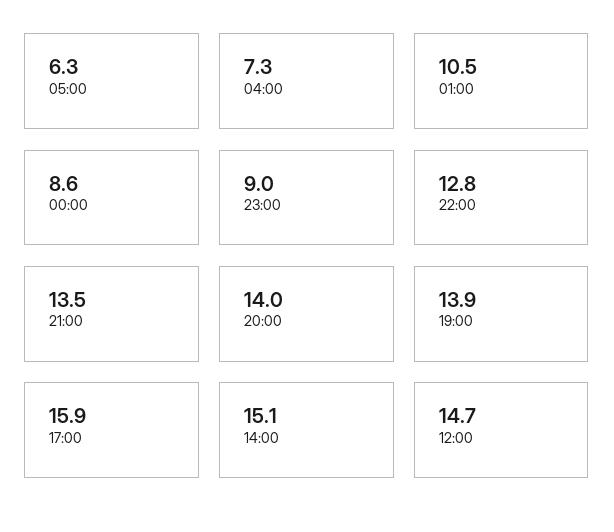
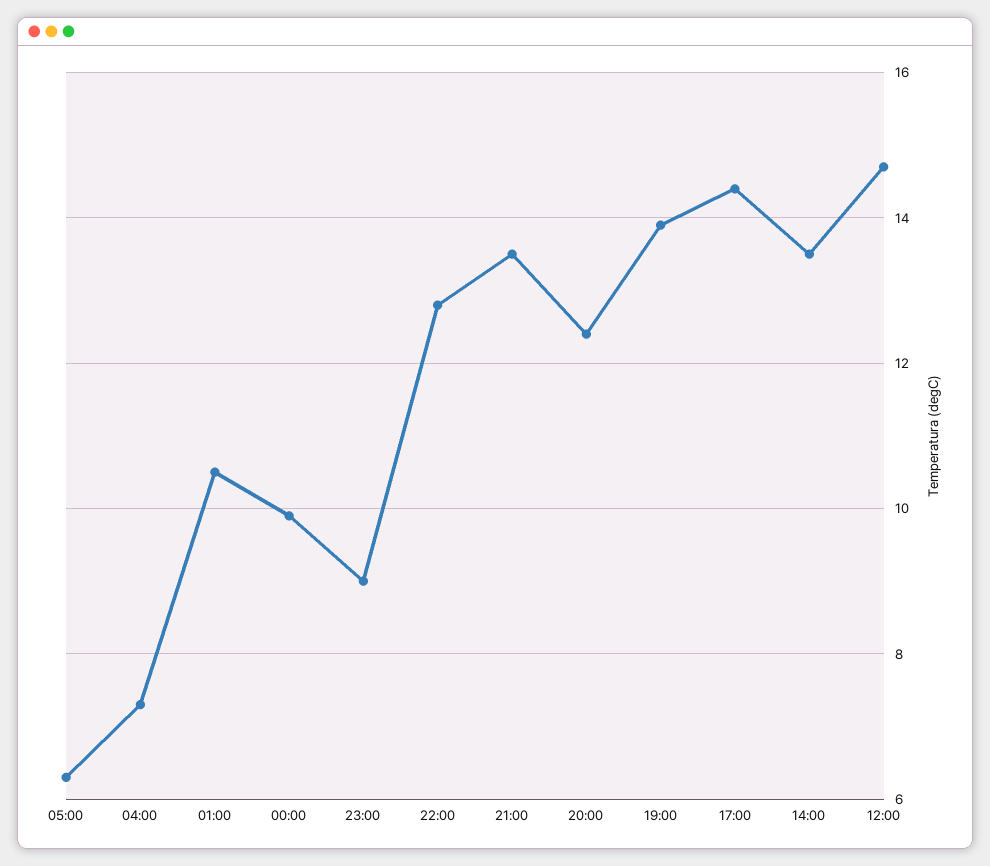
  {
    "05:00": 6.3,
    "04:00": 7.3,
    "01:00": 10.5,
-   "00:00": 8.6,
+   "00:00": 10,
    "23:00": 9,
    "22:00": 12.8,
    "21:00": 13.5,
-   "20:00": 14,
+   "20:00": 12.5,
    "19:00": 13.9,
-   "17:00": 15.9,
+   "17:00": 14.5,
-   "14:00": 15.1,
+   "14:00": 13.5,
    "12:00": 14.7
  }

